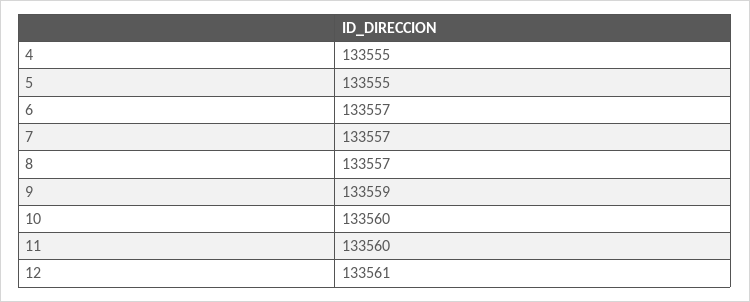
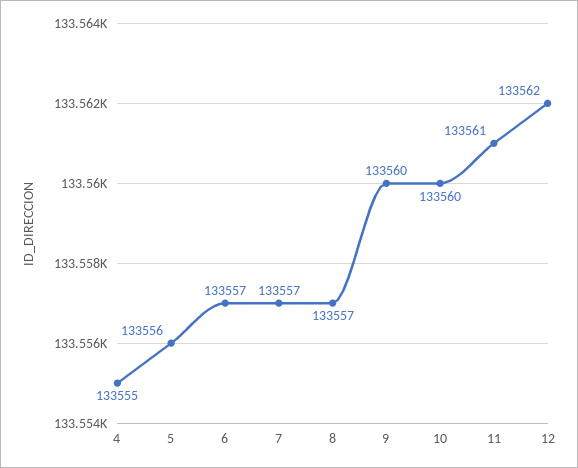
  {
    "4": 133555,
-   "5": 133555,
+   "5": 133556,
    "6": 133557,
    "7": 133557,
    "8": 133557,
-   "9": 133559,
+   "9": 133560,
    "10": 133560,
-   "11": 133560,
+   "11": 133561,
-   "12": 133561
+   "12": 133562
  }

